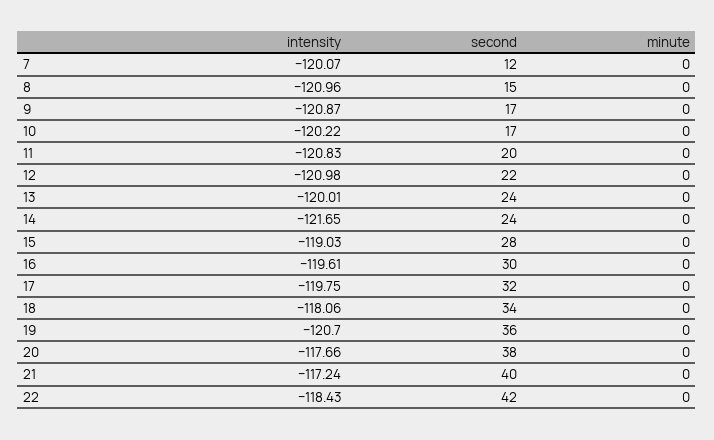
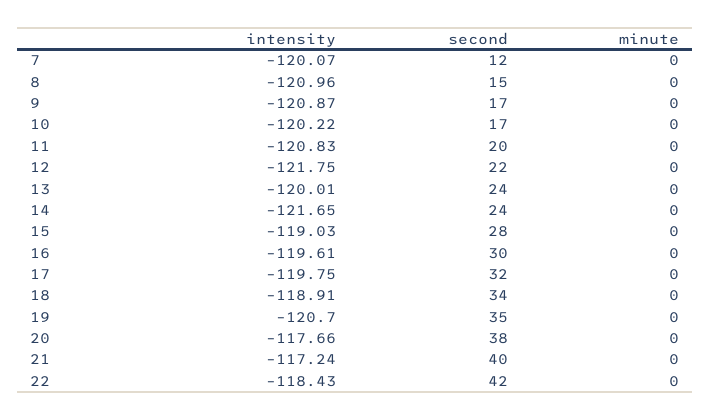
  {
    "intensity": {
      "7": -120.07,
      "8": -120.96,
      "9": -120.87,
      "10": -120.22,
      "11": -120.83,
-     "12": -120.98,
+     "12": -121.75,
      "13": -120.01,
      "14": -121.65,
      "15": -119.03,
      "16": -119.61,
      "17": -119.75,
-     "18": -118.06,
+     "18": -118.91,
      "19": -120.7,
      "20": -117.66,
      "21": -117.24,
      "22": -118.43
    },
    "second": {
      "7": 12,
      "8": 15,
      "9": 17,
      "10": 17,
      "11": 20,
      "12": 22,
      "13": 24,
      "14": 24,
      "15": 28,
      "16": 30,
      "17": 32,
      "18": 34,
-     "19": 36,
+     "19": 35,
      "20": 38,
      "21": 40,
      "22": 42
    },
    "minute": {
      "7": 0,
      "8": 0,
      "9": 0,
      "10": 0,
      "11": 0,
      "12": 0,
      "13": 0,
      "14": 0,
      "15": 0,
      "16": 0,
      "17": 0,
      "18": 0,
      "19": 0,
      "20": 0,
      "21": 0,
      "22": 0
    }
  }

